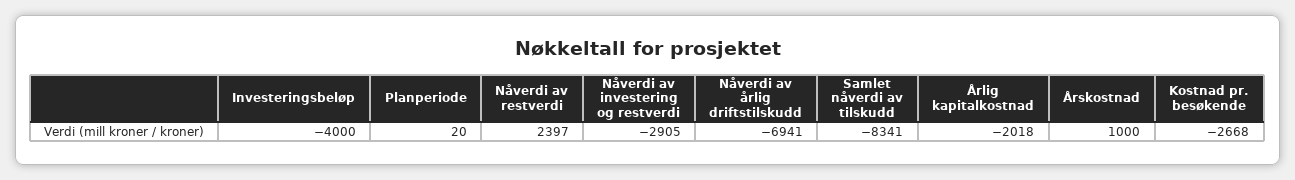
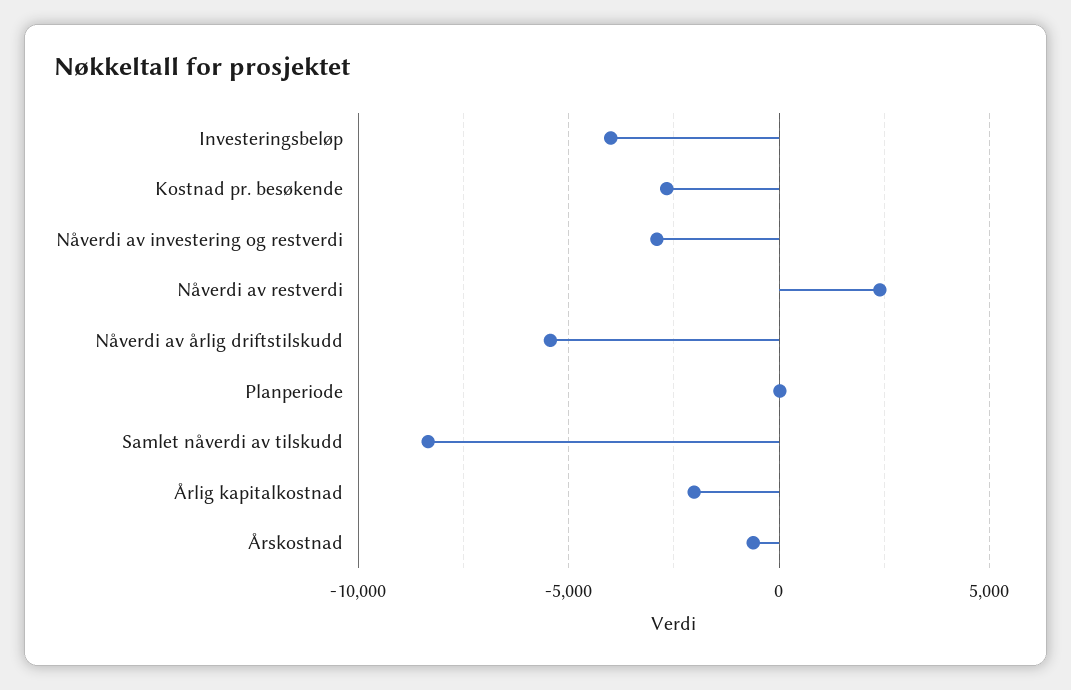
  {
    "Investeringsbeløp": -4000,
    "Planperiode": 20,
    "Nåverdi av restverdi": 2397,
    "Nåverdi av investering og restverdi": -2905,
-   "Nåverdi av årlig driftstilskudd": -6941,
+   "Nåverdi av årlig driftstilskudd": -5500,
    "Samlet nåverdi av tilskudd": -8341,
    "Årlig kapitalkostnad": -2018,
-   "Årskostnad": 1000,
+   "Årskostnad": -500,
    "Kostnad pr. besøkende": -2668
  }

